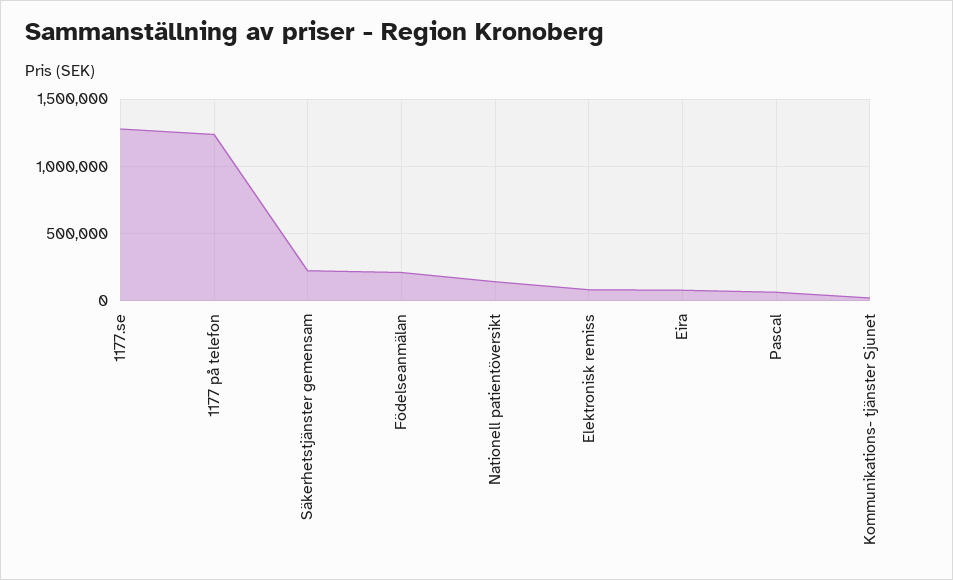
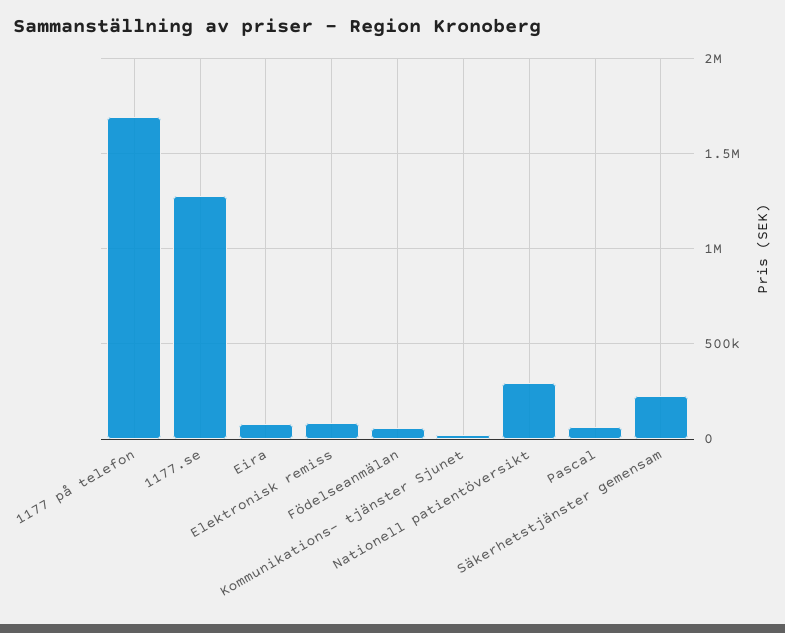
  {
    "1177.se": 1300000,
-   "1177 på telefon": 1250000,
+   "1177 på telefon": 1700000,
    "Säkerhetstjänster gemensam": 200000,
-   "Födelseanmälan": 200000,
+   "Födelseanmälan": 50000,
-   "Nationell patientöversikt": 150000,
+   "Nationell patientöversikt": 300000,
    "Elektronisk remiss": 100000,
    "Eira": 100000,
    "Pascal": 50000,
    "Kommunikations- tjänster Sjunet": 0
  }

